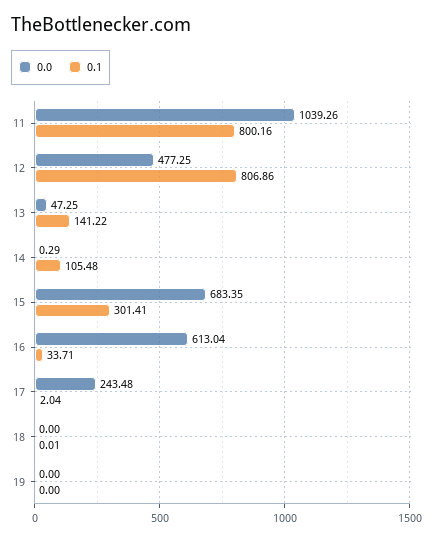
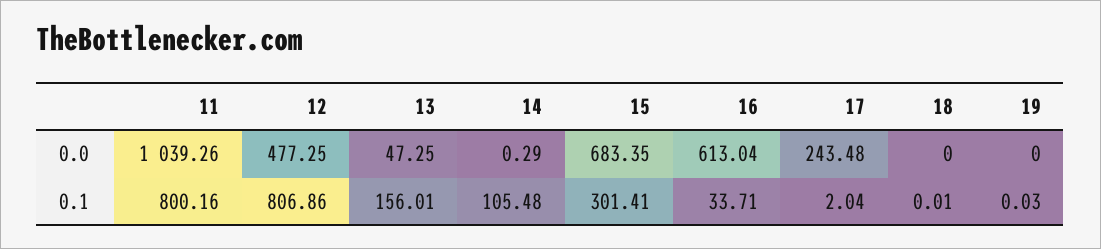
  {
    "0.0": {
      "11": 1039.26,
      "12": 477.25,
      "13": 47.25,
      "14": 0.29,
      "15": 683.35,
      "16": 613.04,
      "17": 243.48,
      "18": 0,
      "19": 0
    },
    "0.1": {
      "11": 800.16,
      "12": 806.86,
-     "13": 141.22,
+     "13": 156.01,
      "14": 105.48,
      "15": 301.41,
      "16": 33.71,
      "17": 2.04,
      "18": 0.01,
-     "19": 0
+     "19": 0.03
    }
  }

